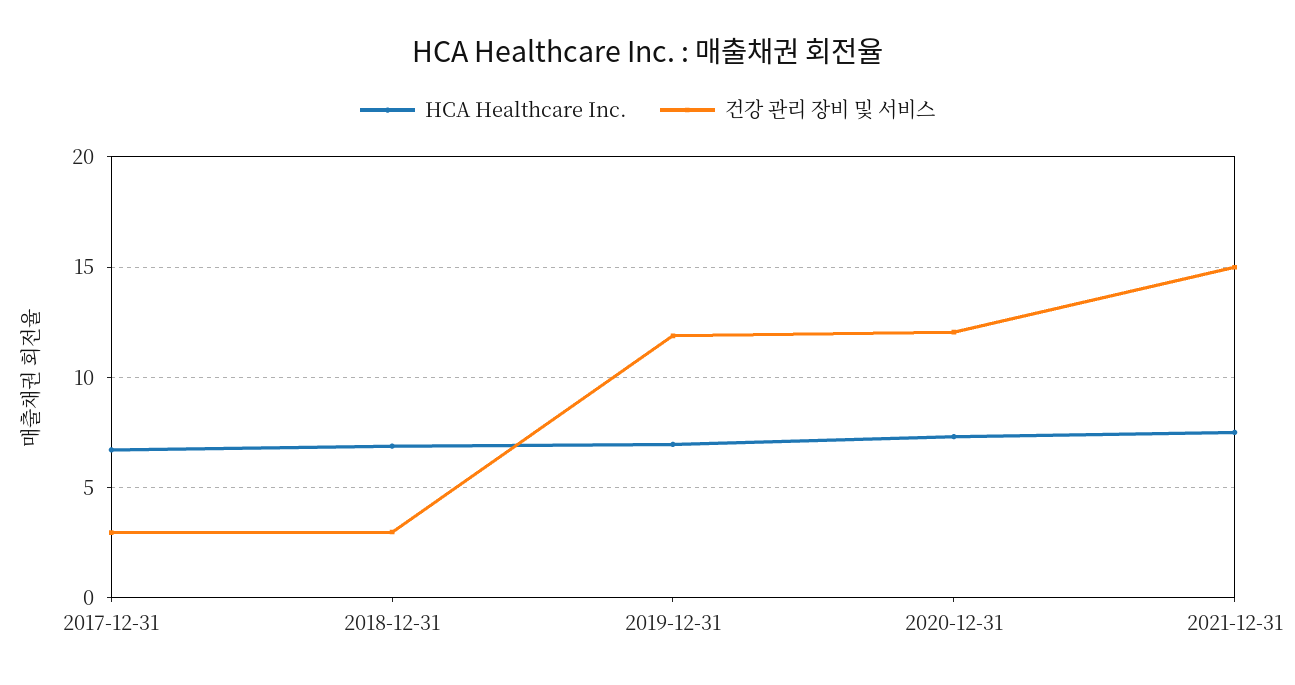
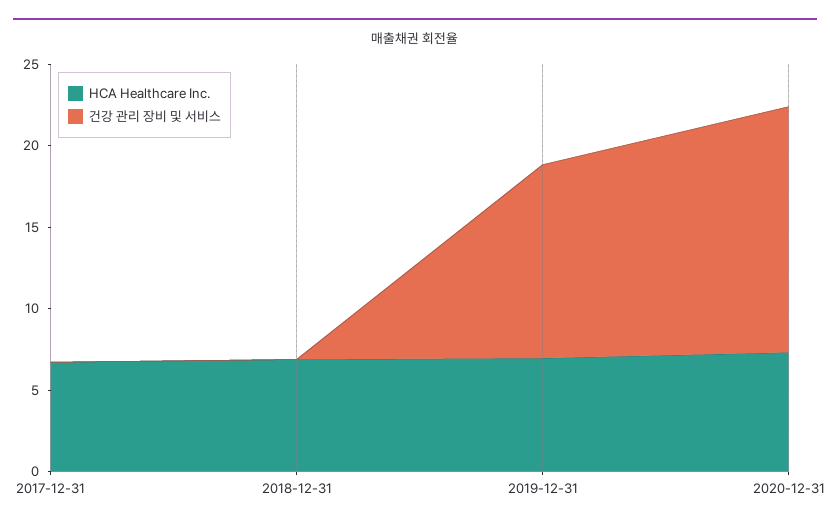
  {
    "HCA Healthcare Inc.": {
      "2017-12-31": 6.5,
      "2018-12-31": 7,
      "2019-12-31": 7,
-     "2020-12-31": 7.5,
+     "2020-12-31": 7.5
-     "2021-12-31": 7.5
    },
    "건강 관리 장비 및 서비스": {
-     "2017-12-31": 3,
+     "2017-12-31": 0,
-     "2018-12-31": 3,
+     "2018-12-31": 0,
      "2019-12-31": 12,
-     "2020-12-31": 12,
+     "2020-12-31": 15
-     "2021-12-31": 15
    }
  }

